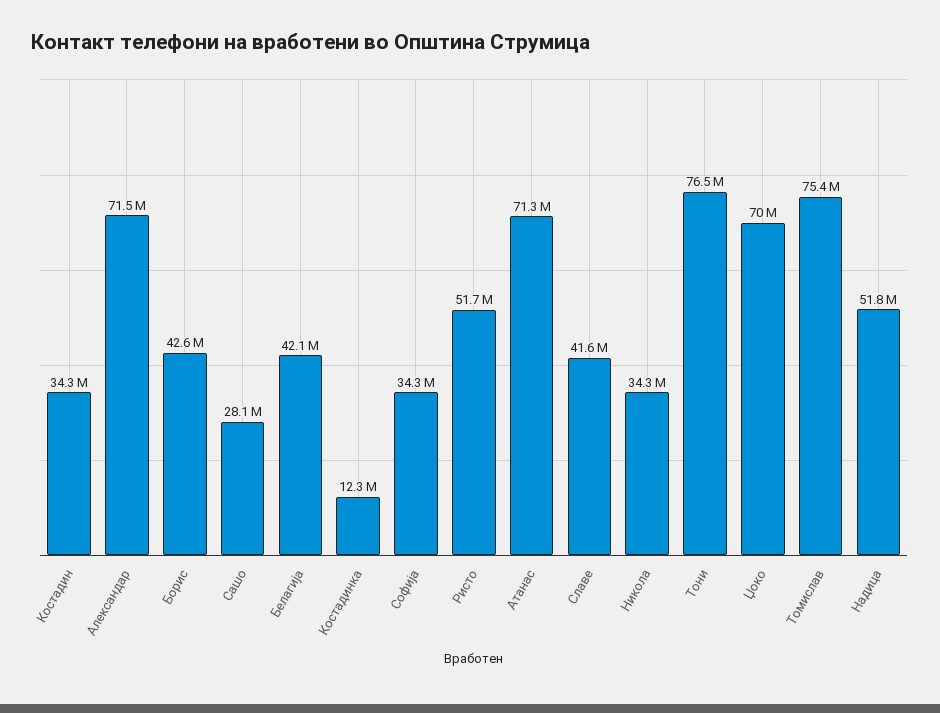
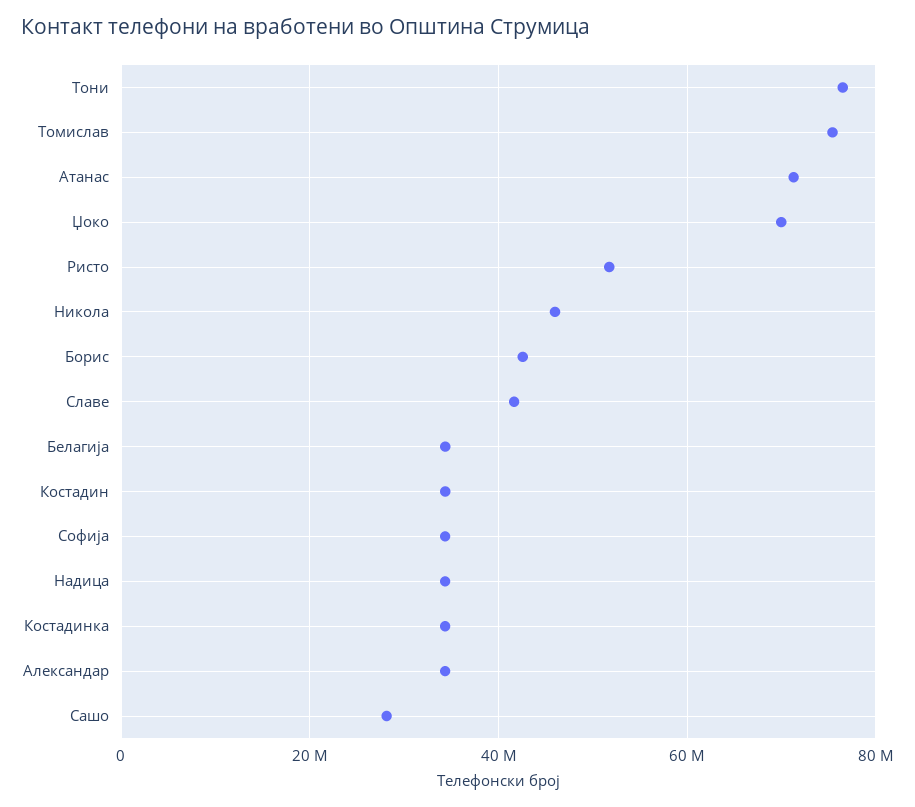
  {
    "Костадин": 34300000,
-   "Александар": 71500000,
+   "Александар": 34000000,
    "Борис": 42600000,
    "Сашо": 28100000,
-   "Белагија": 42100000,
+   "Белагија": 34000000,
-   "Костадинка": 12300000,
+   "Костадинка": 34000000,
    "Софија": 34300000,
    "Ристо": 51700000,
    "Атанас": 71300000,
    "Славе": 41600000,
-   "Никола": 34300000,
+   "Никола": 46000000,
    "Тони": 76500000,
    "Џоко": 70000000,
    "Томислав": 75400000,
-   "Надица": 51800000
+   "Надица": 34000000
  }

